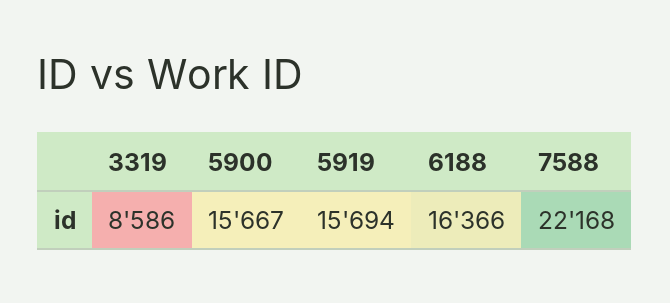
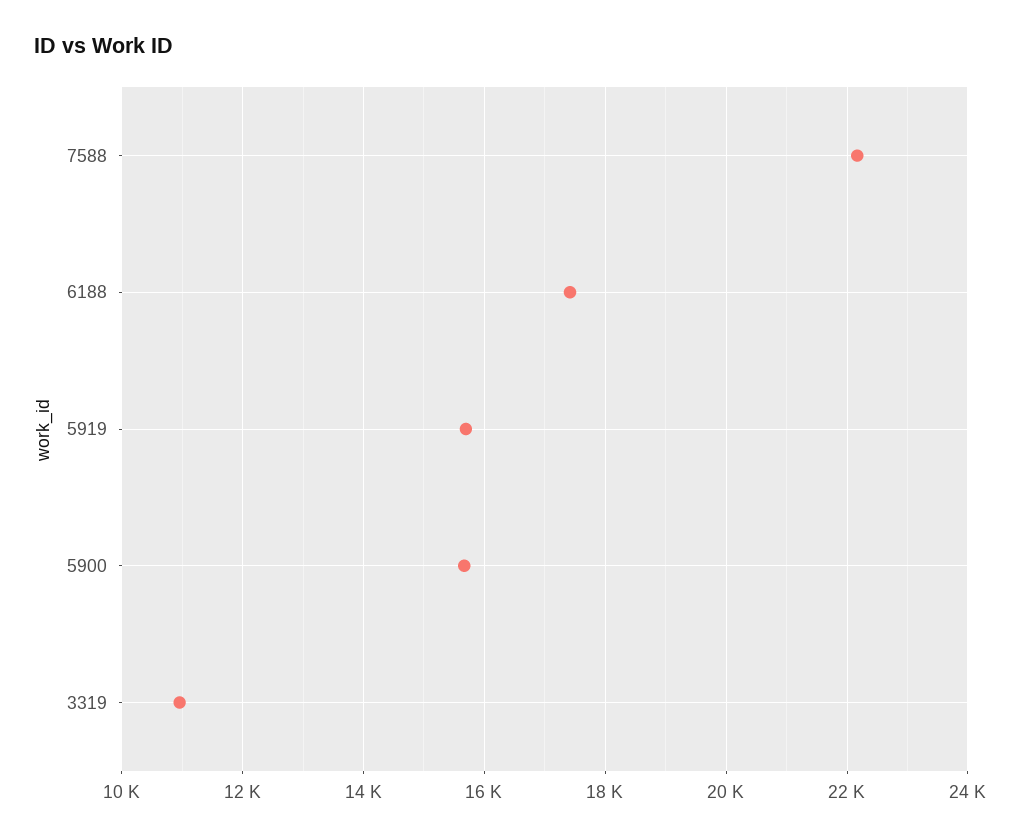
  {
-   "3319": 8586,
+   "3319": 11000,
    "5900": 15667,
    "5919": 15694,
-   "6188": 16366,
+   "6188": 17400,
    "7588": 22168
  }

